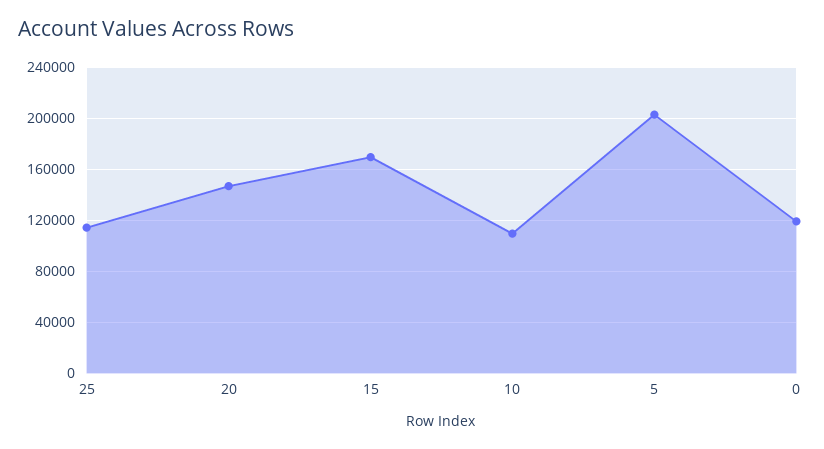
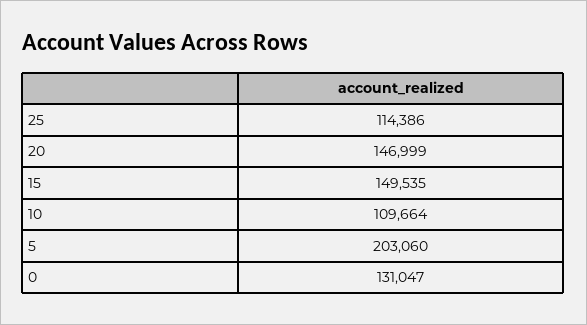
  {
    "25": 114386,
    "20": 146999,
-   "15": 170000,
+   "15": 149535,
    "10": 109664,
    "5": 203060,
-   "0": 120000
+   "0": 131047
  }

